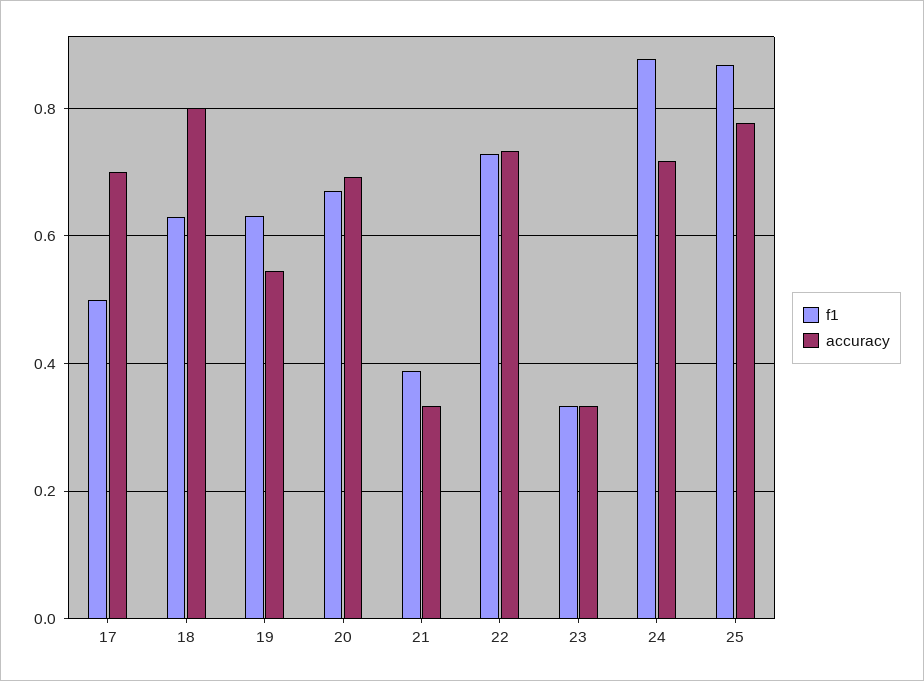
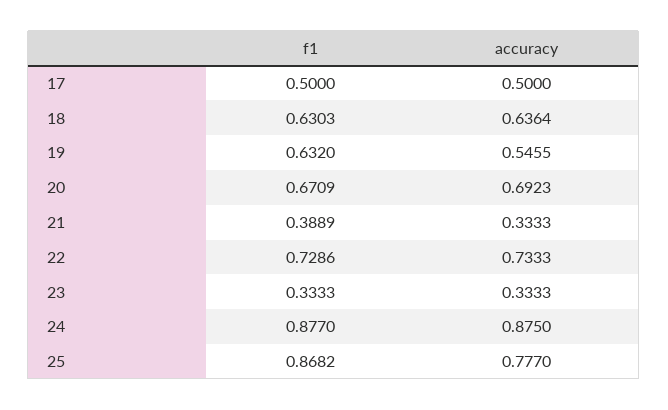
  {
    "f1": {
      "17": 0.5,
      "18": 0.6303,
      "19": 0.632,
      "20": 0.6709,
      "21": 0.3889,
      "22": 0.7286,
      "23": 0.3333,
      "24": 0.877,
      "25": 0.8682
    },
    "accuracy": {
-     "17": 0.7,
+     "17": 0.5,
-     "18": 0.8,
+     "18": 0.6364,
      "19": 0.5455,
      "20": 0.6923,
      "21": 0.3333,
      "22": 0.7333,
      "23": 0.3333,
-     "24": 0.72,
+     "24": 0.875,
      "25": 0.777
    }
  }

